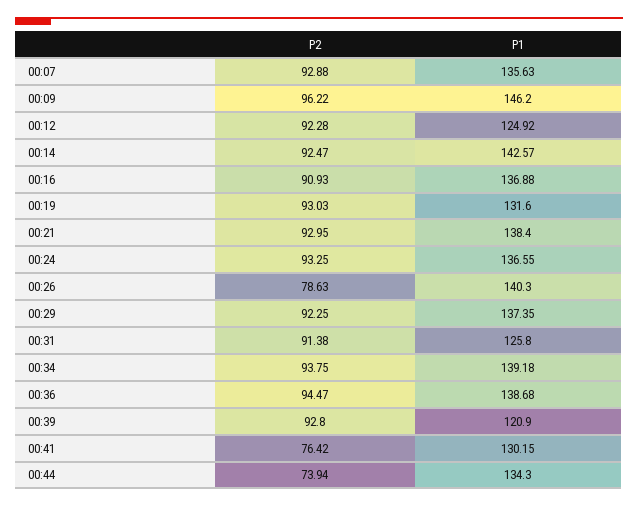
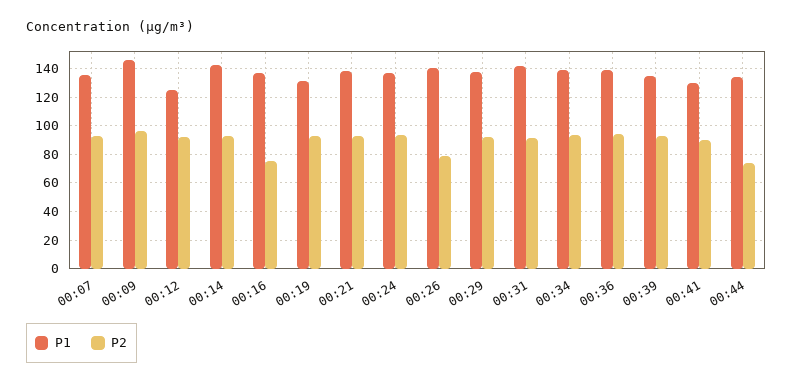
  {
    "P2": {
      "00:07": 92.88,
      "00:09": 96.22,
      "00:12": 92.28,
      "00:14": 92.47,
-     "00:16": 90.93,
+     "00:16": 75,
      "00:19": 93.03,
      "00:21": 92.95,
      "00:24": 93.25,
      "00:26": 78.63,
      "00:29": 92.25,
      "00:31": 91.38,
      "00:34": 93.75,
      "00:36": 94.47,
      "00:39": 92.8,
-     "00:41": 76.42,
+     "00:41": 90,
      "00:44": 73.94
    },
    "P1": {
      "00:07": 135.63,
      "00:09": 146.2,
      "00:12": 124.92,
      "00:14": 142.57,
      "00:16": 136.88,
      "00:19": 131.6,
      "00:21": 138.4,
      "00:24": 136.55,
      "00:26": 140.3,
      "00:29": 137.35,
-     "00:31": 125.8,
+     "00:31": 140,
      "00:34": 139.18,
      "00:36": 138.68,
-     "00:39": 120.9,
+     "00:39": 135,
      "00:41": 130.15,
      "00:44": 134.3
    }
  }

